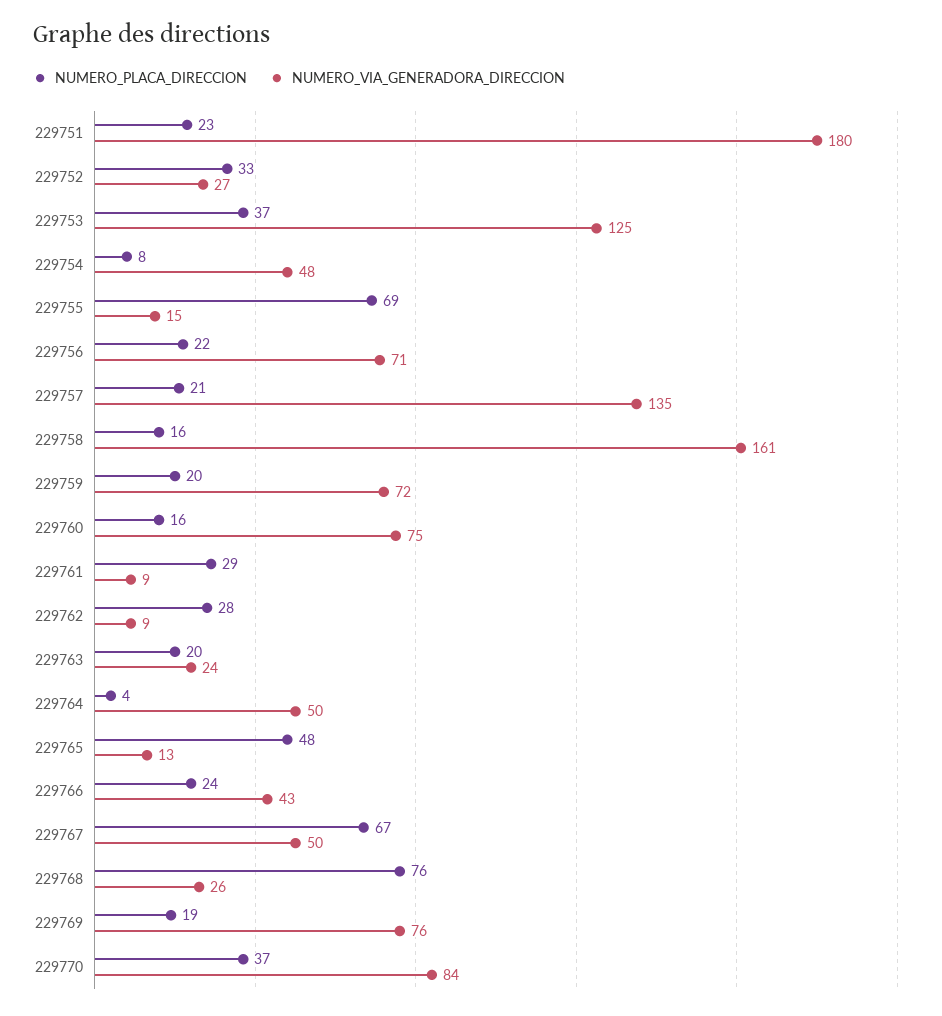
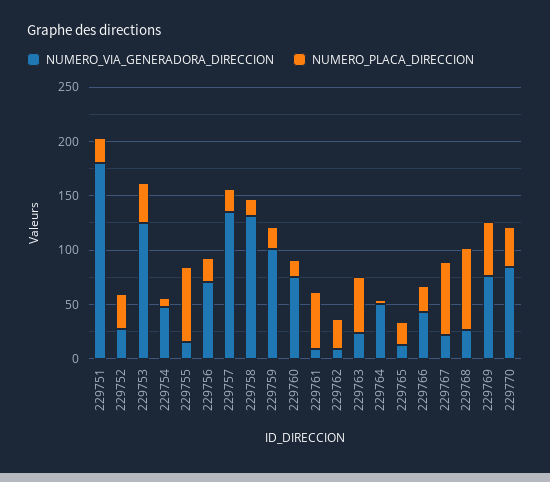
  {
    "NUMERO_PLACA_DIRECCION": {
      "229751": 23,
      "229752": 33,
      "229753": 37,
      "229754": 8,
      "229755": 69,
      "229756": 22,
      "229757": 21,
      "229758": 16,
      "229759": 20,
      "229760": 16,
-     "229761": 29,
+     "229761": 50,
      "229762": 28,
-     "229763": 20,
+     "229763": 50,
      "229764": 4,
-     "229765": 48,
+     "229765": 20,
      "229766": 24,
      "229767": 67,
      "229768": 76,
-     "229769": 19,
+     "229769": 50,
      "229770": 37
    },
    "NUMERO_VIA_GENERADORA_DIRECCION": {
      "229751": 180,
      "229752": 27,
      "229753": 125,
      "229754": 48,
      "229755": 15,
      "229756": 71,
      "229757": 135,
-     "229758": 161,
+     "229758": 130,
-     "229759": 72,
+     "229759": 100,
      "229760": 75,
      "229761": 9,
      "229762": 9,
      "229763": 24,
      "229764": 50,
      "229765": 13,
      "229766": 43,
-     "229767": 50,
+     "229767": 20,
      "229768": 26,
      "229769": 76,
      "229770": 84
    }
  }

